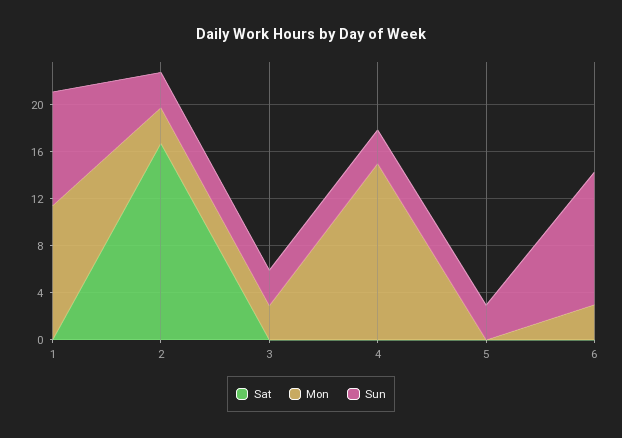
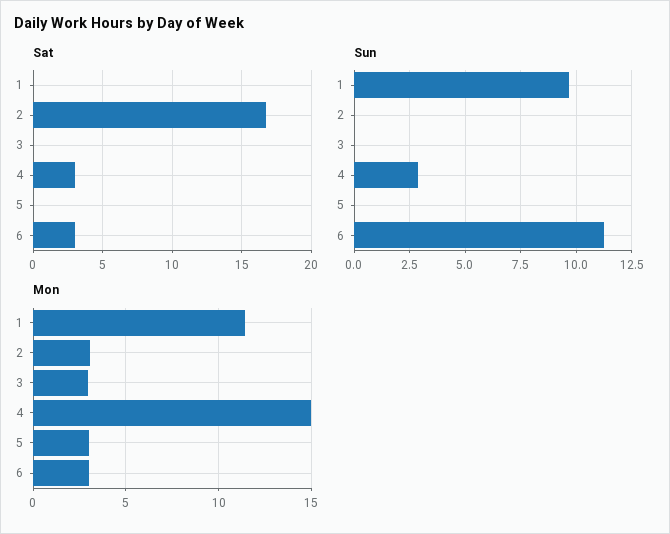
  {
    "Sat": {
      "1": 0,
      "2": 16.5,
      "3": 0,
-     "4": 0,
+     "4": 3,
      "5": 0,
-     "6": 0
+     "6": 3
    },
    "Mon": {
      "1": 11.5,
      "2": 3,
      "3": 3,
      "4": 15,
-     "5": 0,
+     "5": 3,
      "6": 3
    },
    "Sun": {
      "1": 9.5,
-     "2": 3,
+     "2": 0,
-     "3": 3,
+     "3": 0,
      "4": 3,
-     "5": 3,
+     "5": 0,
      "6": 11.5
    }
  }

